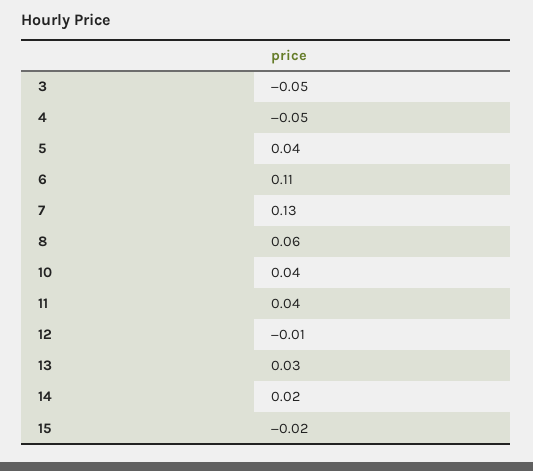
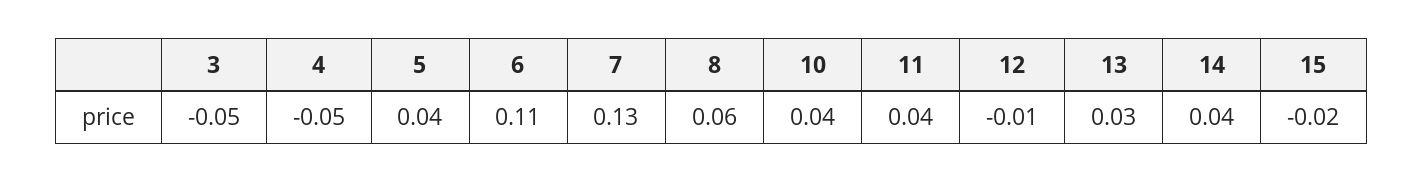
  {
    "3": -0.05,
    "4": -0.05,
    "5": 0.04,
    "6": 0.11,
    "7": 0.13,
    "8": 0.06,
    "10": 0.04,
    "11": 0.04,
    "12": -0.01,
    "13": 0.03,
-   "14": 0.02,
+   "14": 0.04,
    "15": -0.02
  }

